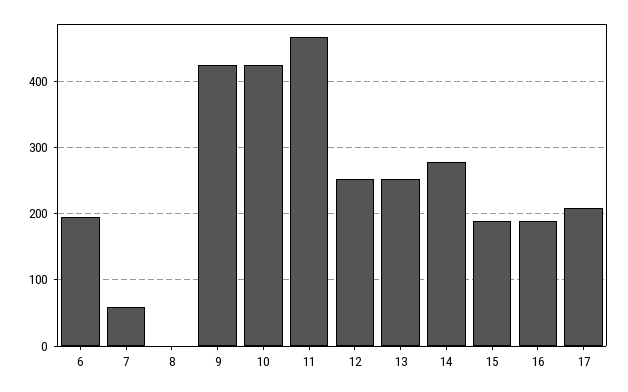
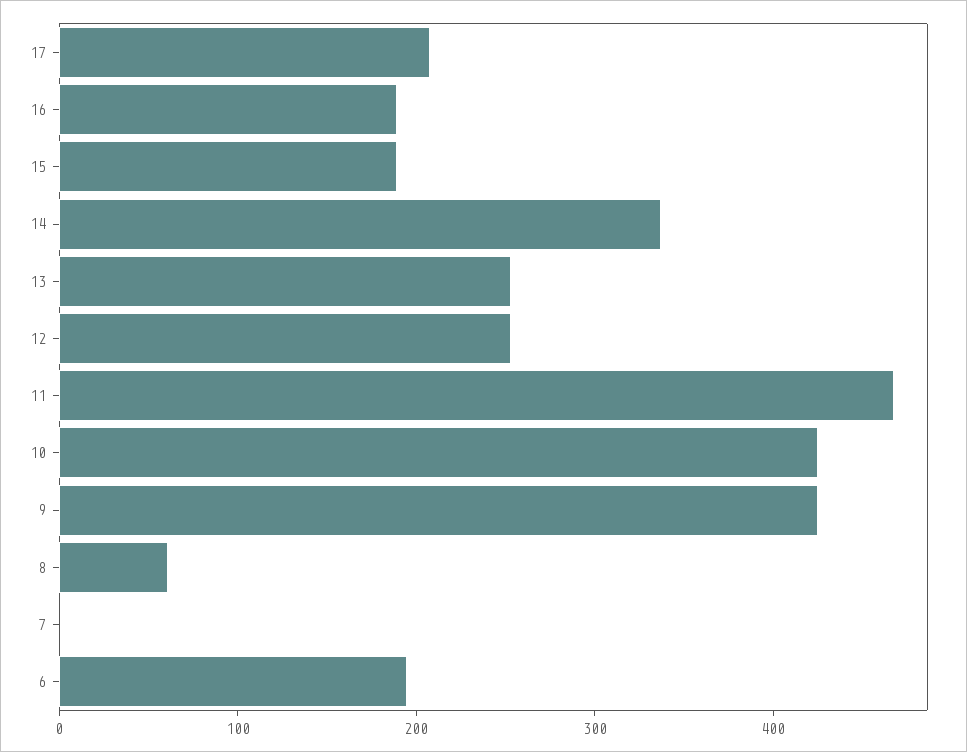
  {
    "6": 200,
-   "7": 60,
+   "7": 0,
-   "8": 0,
+   "8": 60,
    "9": 430,
    "10": 430,
    "11": 470,
    "12": 250,
    "13": 250,
-   "14": 280,
+   "14": 340,
    "15": 190,
    "16": 190,
    "17": 210
  }

